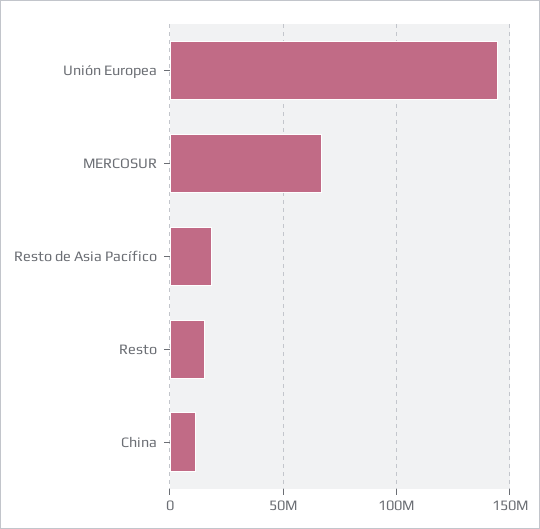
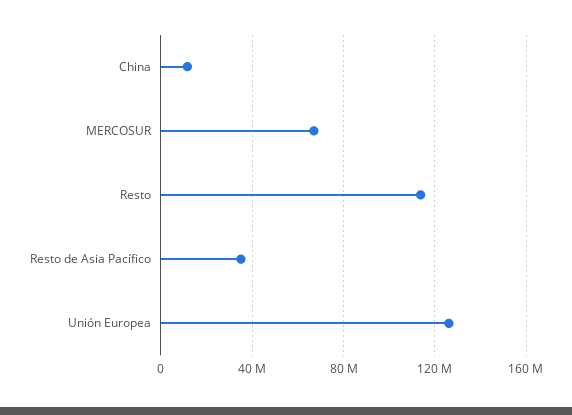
  {
-   "Unión Europea": 145000000,
+   "Unión Europea": 125000000,
    "MERCOSUR": 65000000,
-   "Resto de Asia Pacífico": 20000000,
+   "Resto de Asia Pacífico": 35000000,
-   "Resto": 15000000,
+   "Resto": 115000000,
    "China": 10000000
  }

